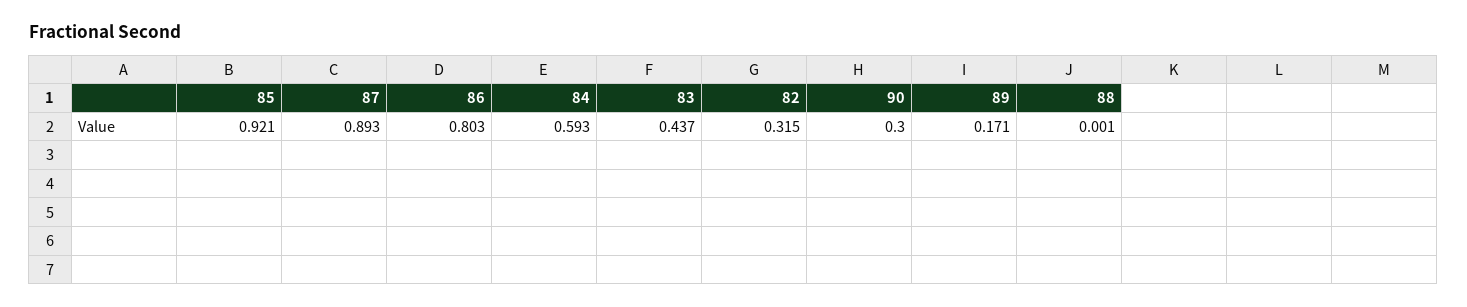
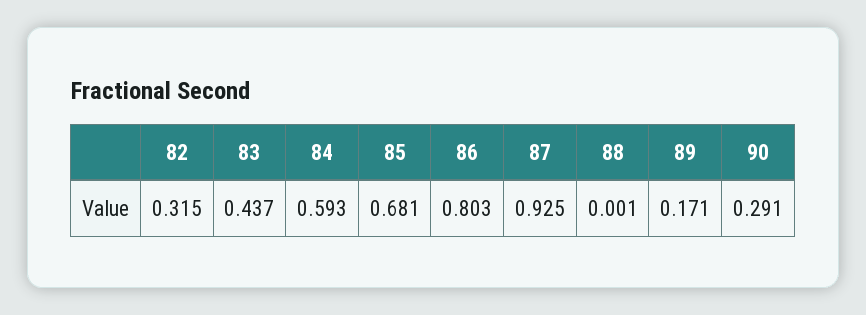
  {
-   "85": 0.921,
+   "85": 0.681,
-   "87": 0.893,
+   "87": 0.925,
    "86": 0.803,
    "84": 0.593,
    "83": 0.437,
    "82": 0.315,
-   "90": 0.3,
+   "90": 0.291,
    "89": 0.171,
    "88": 0.001
  }

